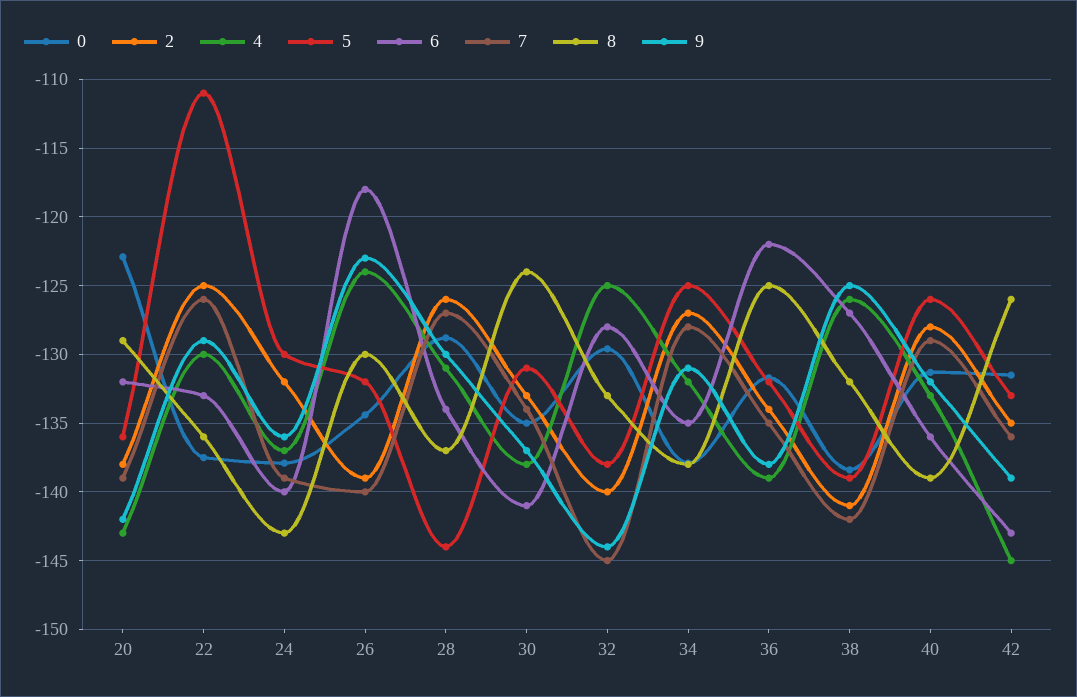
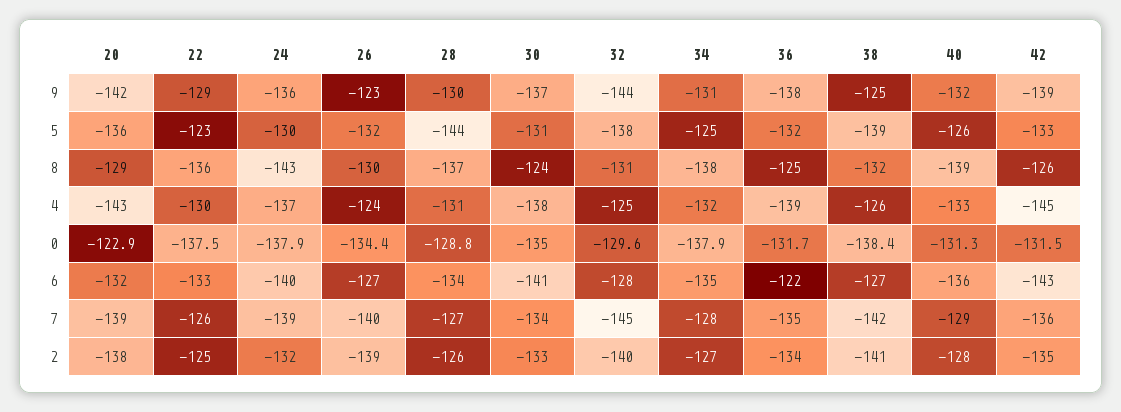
  {
    "0": {
      "20": -122.9,
      "22": -137.5,
      "24": -137.9,
      "26": -134.4,
      "28": -128.8,
      "30": -135,
      "32": -129.6,
      "34": -137.9,
      "36": -131.7,
      "38": -138.4,
      "40": -131.3,
      "42": -131.5
    },
    "2": {
      "20": -138,
      "22": -125,
      "24": -132,
      "26": -139,
      "28": -126,
      "30": -133,
      "32": -140,
      "34": -127,
      "36": -134,
      "38": -141,
      "40": -128,
      "42": -135
    },
    "4": {
      "20": -143,
      "22": -130,
      "24": -137,
      "26": -124,
      "28": -131,
      "30": -138,
      "32": -125,
      "34": -132,
      "36": -139,
      "38": -126,
      "40": -133,
      "42": -145
    },
    "5": {
      "20": -136,
-     "22": -111,
+     "22": -123,
      "24": -130,
      "26": -132,
      "28": -144,
      "30": -131,
      "32": -138,
      "34": -125,
      "36": -132,
      "38": -139,
      "40": -126,
      "42": -133
    },
    "6": {
      "20": -132,
      "22": -133,
      "24": -140,
-     "26": -118,
+     "26": -127,
      "28": -134,
      "30": -141,
      "32": -128,
      "34": -135,
      "36": -122,
      "38": -127,
      "40": -136,
      "42": -143
    },
    "7": {
      "20": -139,
      "22": -126,
      "24": -139,
      "26": -140,
      "28": -127,
      "30": -134,
      "32": -145,
      "34": -128,
      "36": -135,
      "38": -142,
      "40": -129,
      "42": -136
    },
    "8": {
      "20": -129,
      "22": -136,
      "24": -143,
      "26": -130,
      "28": -137,
      "30": -124,
-     "32": -133,
+     "32": -131,
      "34": -138,
      "36": -125,
      "38": -132,
      "40": -139,
      "42": -126
    },
    "9": {
      "20": -142,
      "22": -129,
      "24": -136,
      "26": -123,
      "28": -130,
      "30": -137,
      "32": -144,
      "34": -131,
      "36": -138,
      "38": -125,
      "40": -132,
      "42": -139
    }
  }

